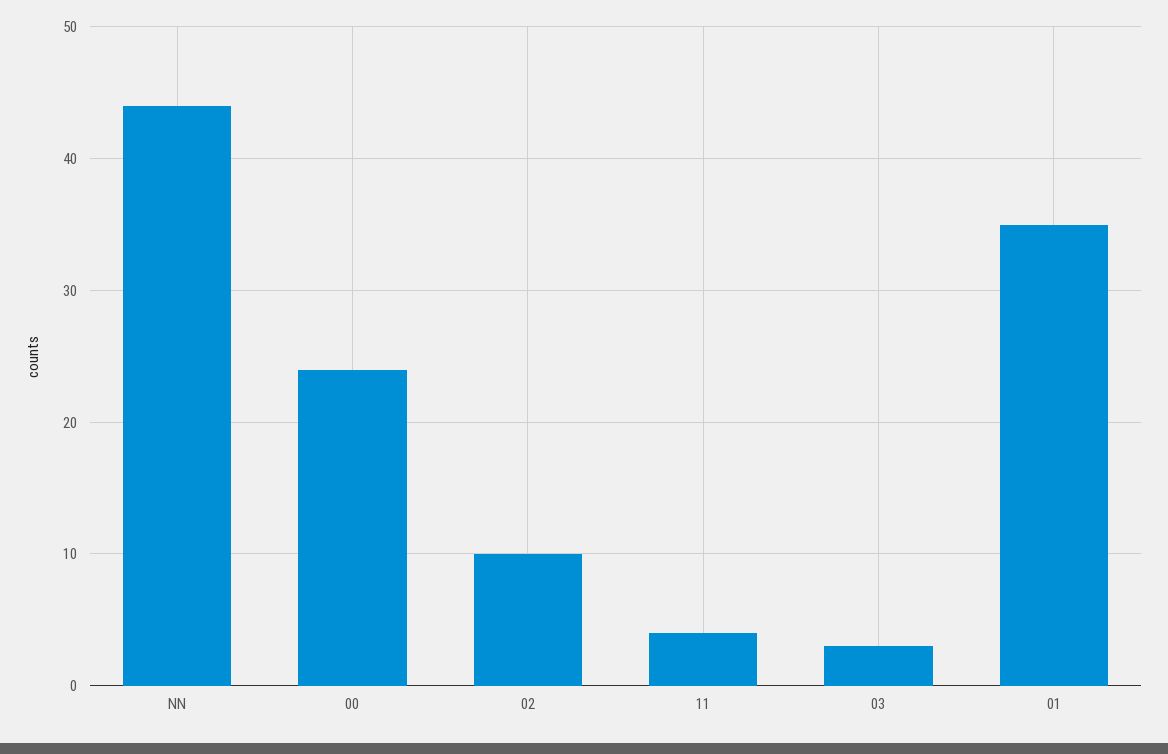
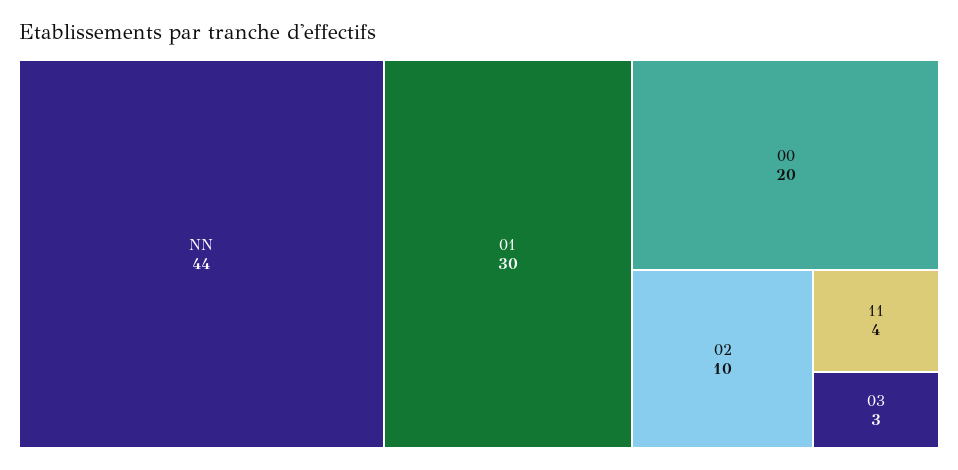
  {
    "NN": 44,
-   "00": 24,
+   "00": 20,
    "02": 10,
    "11": 4,
    "03": 3,
-   "01": 35
+   "01": 30
  }

